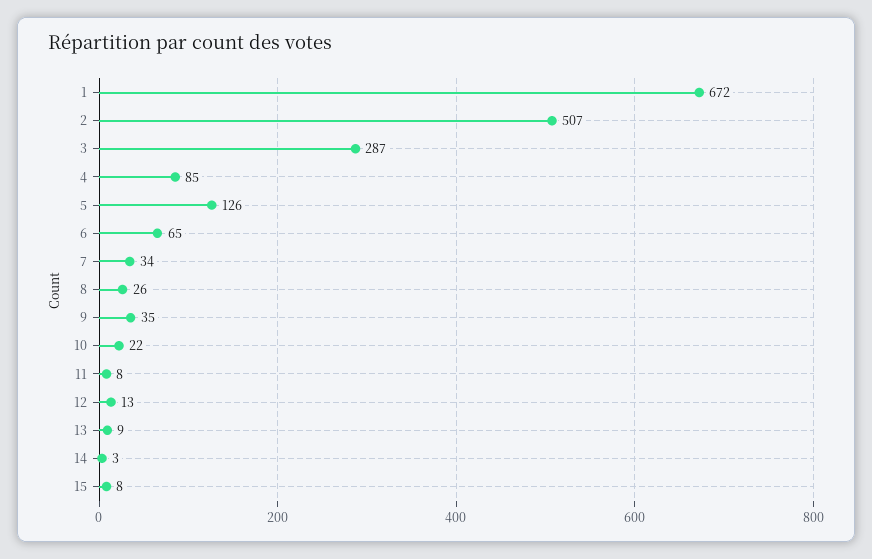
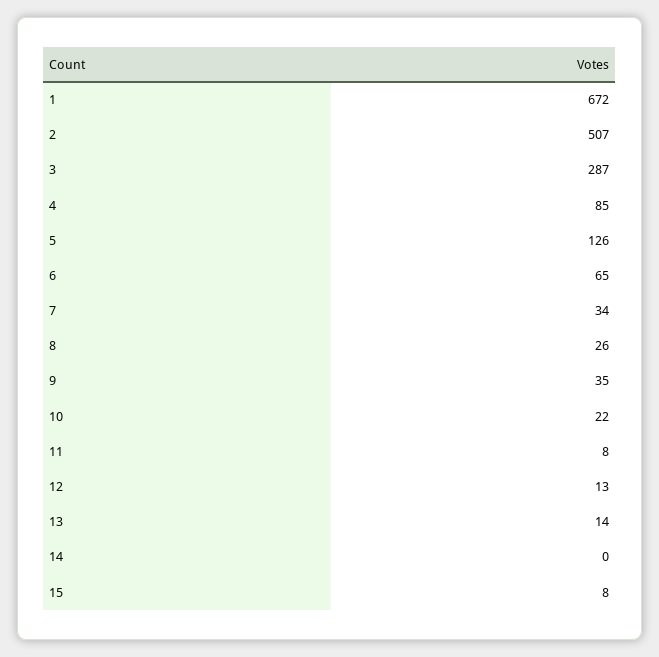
  {
    "1": 672,
    "2": 507,
    "3": 287,
    "4": 85,
    "5": 126,
    "6": 65,
    "7": 34,
    "8": 26,
    "9": 35,
    "10": 22,
    "11": 8,
    "12": 13,
-   "13": 9,
+   "13": 14,
-   "14": 3,
+   "14": 0,
    "15": 8
  }

